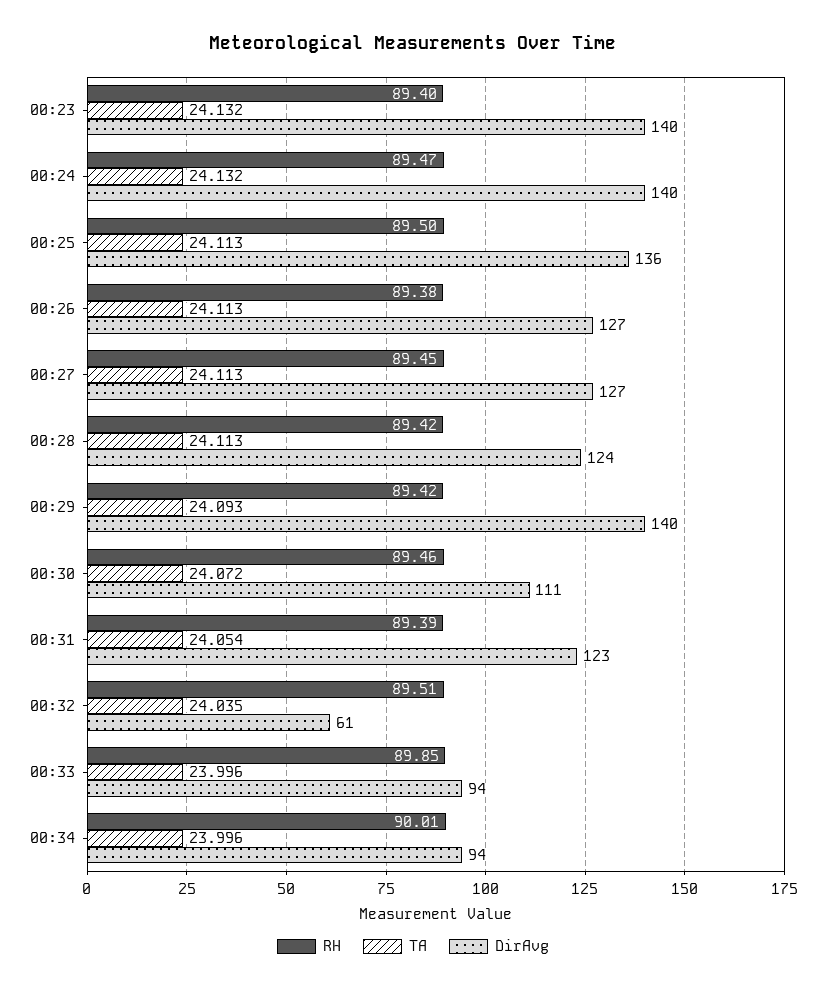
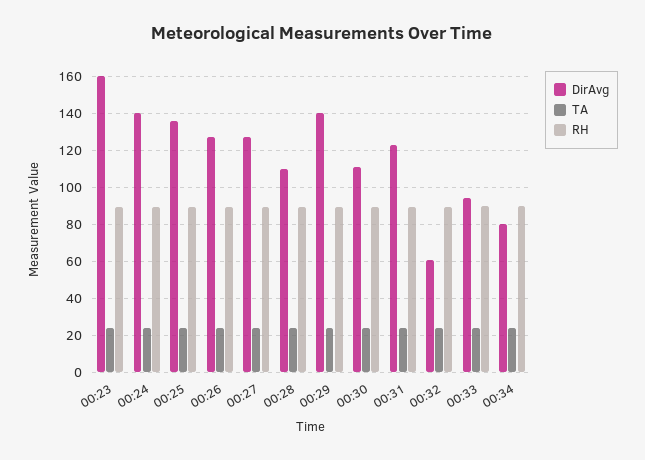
  {
    "RH": {
      "00:23": 89.4,
      "00:24": 89.47,
      "00:25": 89.5,
      "00:26": 89.38,
      "00:27": 89.45,
      "00:28": 89.42,
      "00:29": 89.42,
      "00:30": 89.46,
      "00:31": 89.39,
      "00:32": 89.51,
      "00:33": 89.85,
      "00:34": 90.01
    },
    "TA": {
      "00:23": 24.132,
      "00:24": 24.132,
      "00:25": 24.113,
      "00:26": 24.113,
      "00:27": 24.113,
      "00:28": 24.113,
      "00:29": 24.093,
      "00:30": 24.072,
      "00:31": 24.054,
      "00:32": 24.035,
      "00:33": 23.996,
      "00:34": 23.996
    },
    "DirAvg": {
-     "00:23": 140,
+     "00:23": 160,
      "00:24": 140,
      "00:25": 136,
      "00:26": 127,
      "00:27": 127,
-     "00:28": 124,
+     "00:28": 110,
      "00:29": 140,
      "00:30": 111,
      "00:31": 123,
      "00:32": 61,
      "00:33": 94,
-     "00:34": 94
+     "00:34": 80
    }
  }

